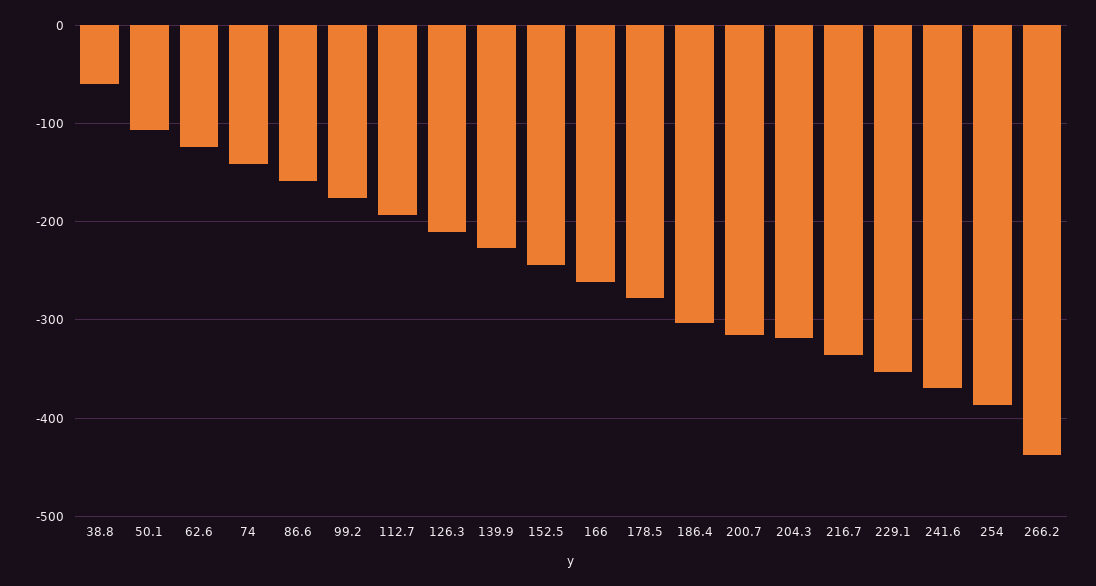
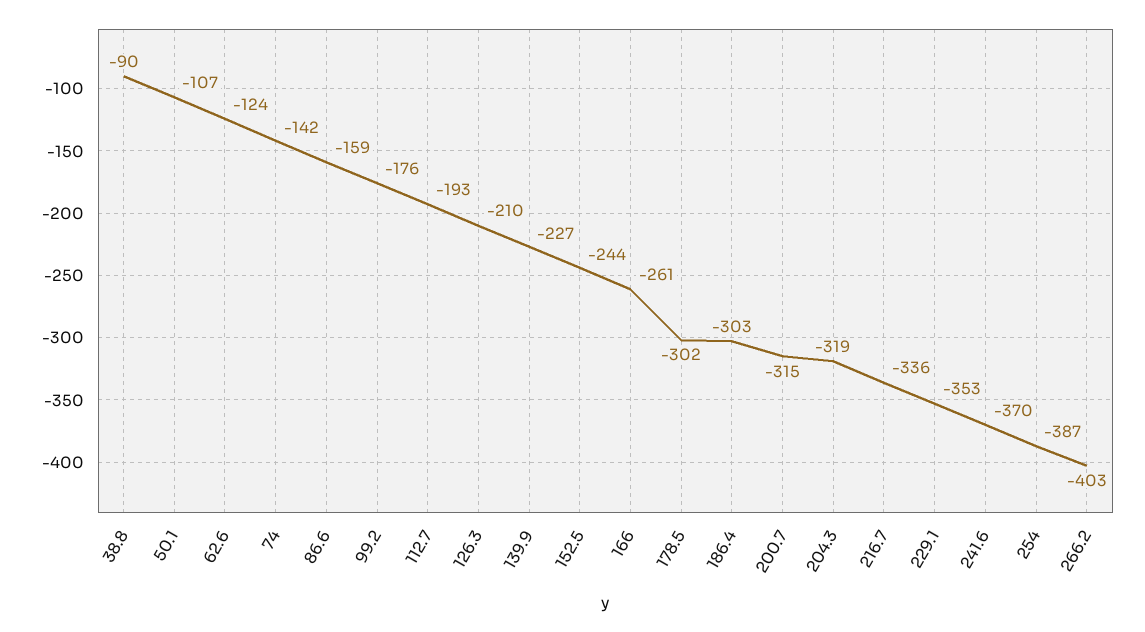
  {
-   "38.8": -60,
+   "38.8": -90,
    "50.1": -107,
    "62.6": -124,
    "74": -142,
    "86.6": -159,
    "99.2": -176,
    "112.7": -193,
    "126.3": -210,
    "139.9": -227,
    "152.5": -244,
    "166": -261,
-   "178.5": -280,
+   "178.5": -302,
    "186.4": -303,
    "200.7": -315,
    "204.3": -319,
    "216.7": -336,
    "229.1": -353,
    "241.6": -370,
    "254": -387,
-   "266.2": -440
+   "266.2": -403
  }

